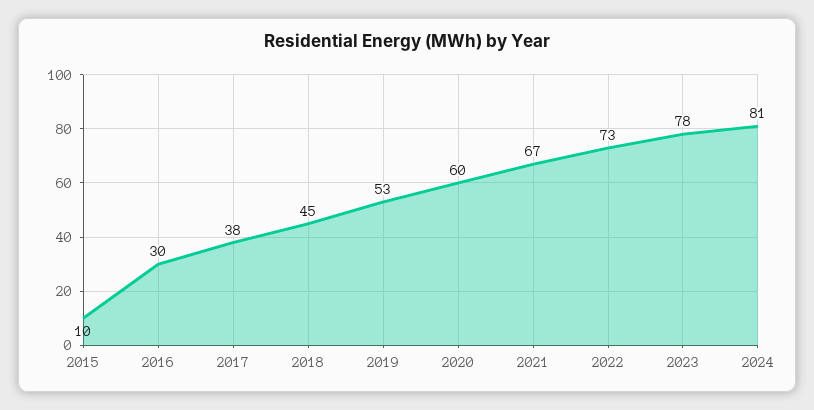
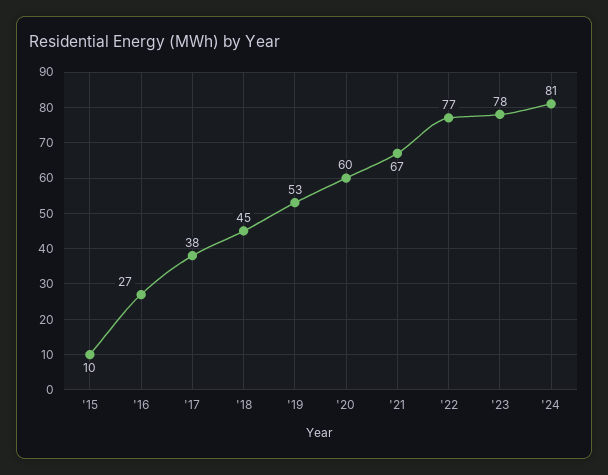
  {
    "2015": 10,
-   "2016": 30,
+   "2016": 27,
    "2017": 38,
    "2018": 45,
    "2019": 53,
    "2020": 60,
    "2021": 67,
-   "2022": 73,
+   "2022": 77,
    "2023": 78,
    "2024": 81
  }

